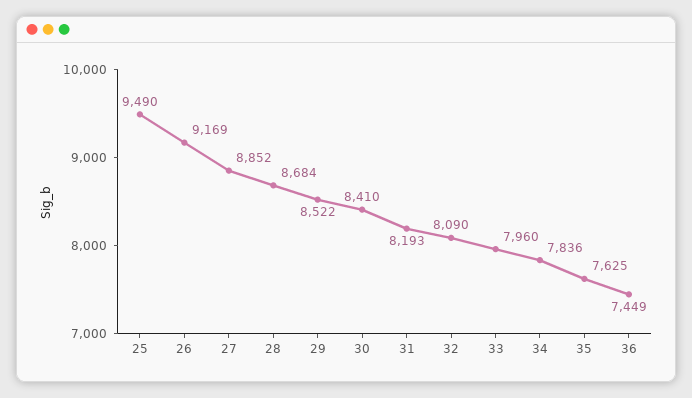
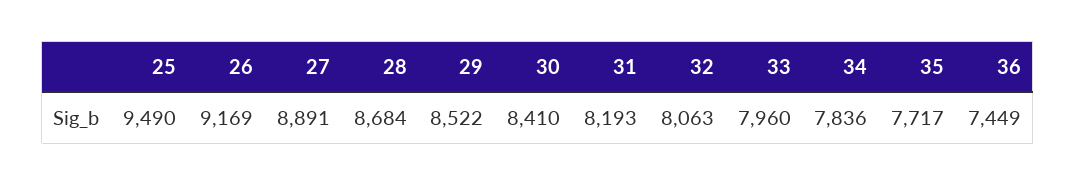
  {
    "25": 9490,
    "26": 9169,
-   "27": 8852,
+   "27": 8891,
    "28": 8684,
    "29": 8522,
    "30": 8410,
    "31": 8193,
-   "32": 8090,
+   "32": 8063,
    "33": 7960,
    "34": 7836,
-   "35": 7625,
+   "35": 7717,
    "36": 7449
  }

